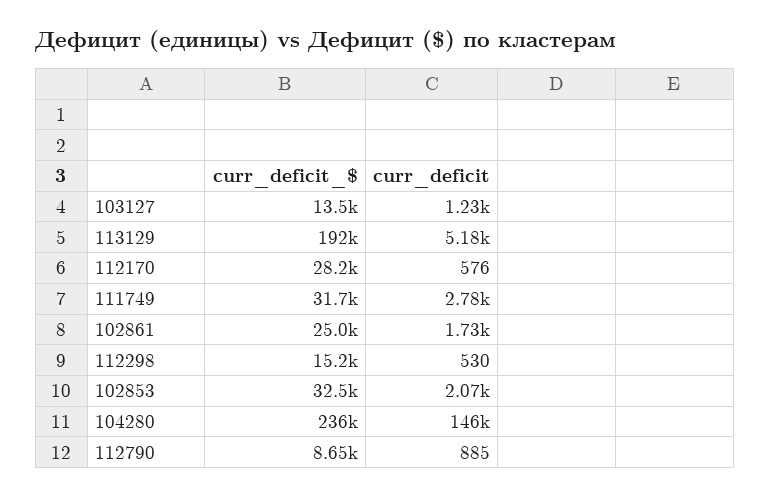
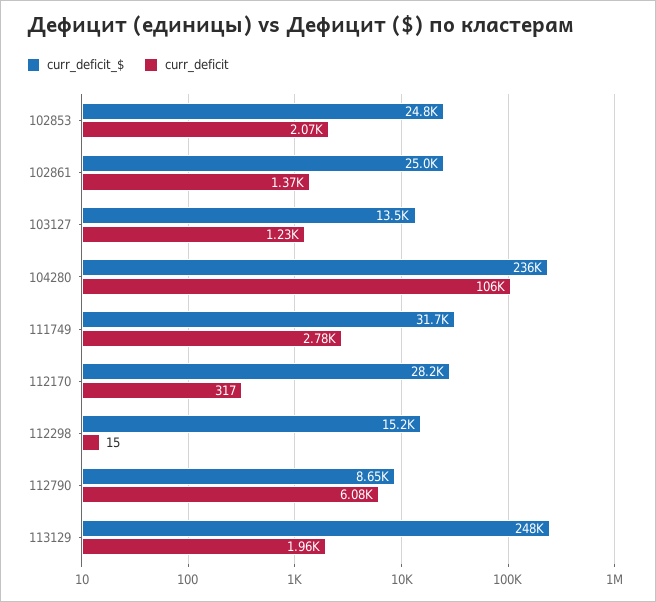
  {
    "curr_deficit_$": {
      "103127": 13500,
-     "113129": 192000,
+     "113129": 248000,
      "112170": 28200,
      "111749": 31700,
      "102861": 25000,
      "112298": 15200,
-     "102853": 32500,
+     "102853": 24800,
      "104280": 236000,
      "112790": 8650
    },
    "curr_deficit": {
      "103127": 1230,
-     "113129": 5180,
+     "113129": 1960,
-     "112170": 576,
+     "112170": 317,
      "111749": 2780,
-     "102861": 1730,
+     "102861": 1370,
-     "112298": 530,
+     "112298": 15,
      "102853": 2070,
-     "104280": 146000,
+     "104280": 106000,
-     "112790": 885
+     "112790": 6080
    }
  }

